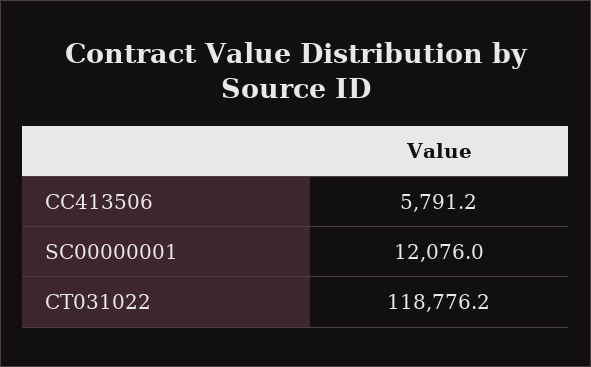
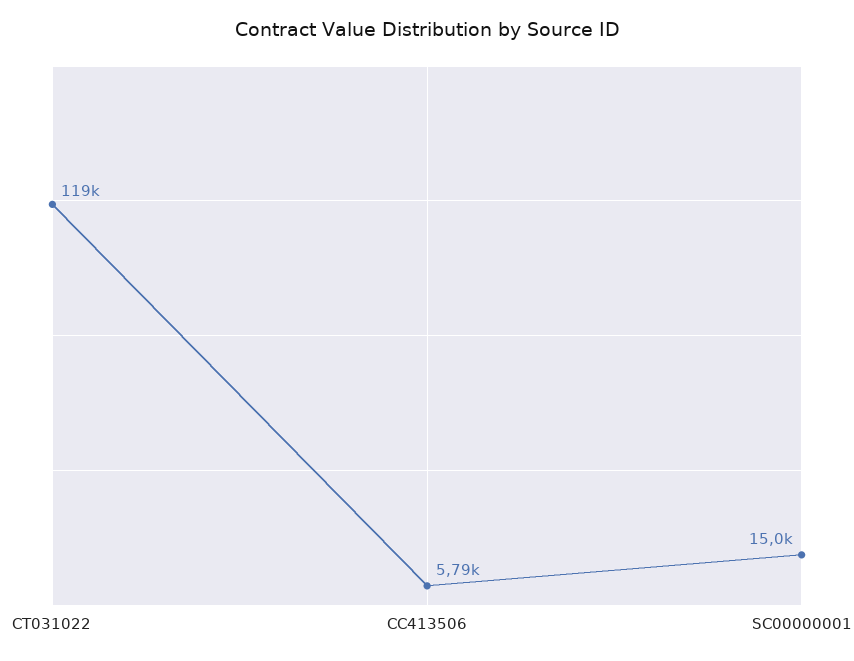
  {
    "CC413506": 5791.2,
-   "SC00000001": 12076,
+   "SC00000001": 15000,
    "CT031022": 118776.2
  }

